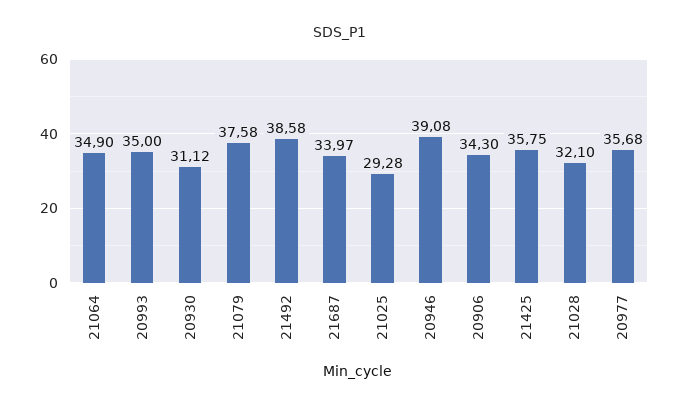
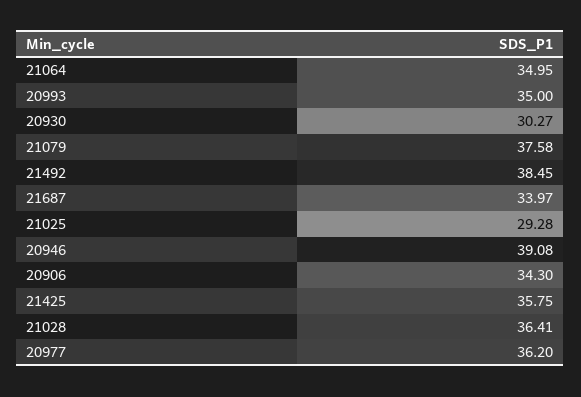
  {
-   "21064": 34.9,
+   "21064": 34.95,
    "20993": 35,
-   "20930": 31.12,
+   "20930": 30.27,
    "21079": 37.58,
-   "21492": 38.58,
+   "21492": 38.45,
    "21687": 33.97,
    "21025": 29.28,
    "20946": 39.08,
    "20906": 34.3,
    "21425": 35.75,
-   "21028": 32.1,
+   "21028": 36.41,
-   "20977": 35.68
+   "20977": 36.2
  }

